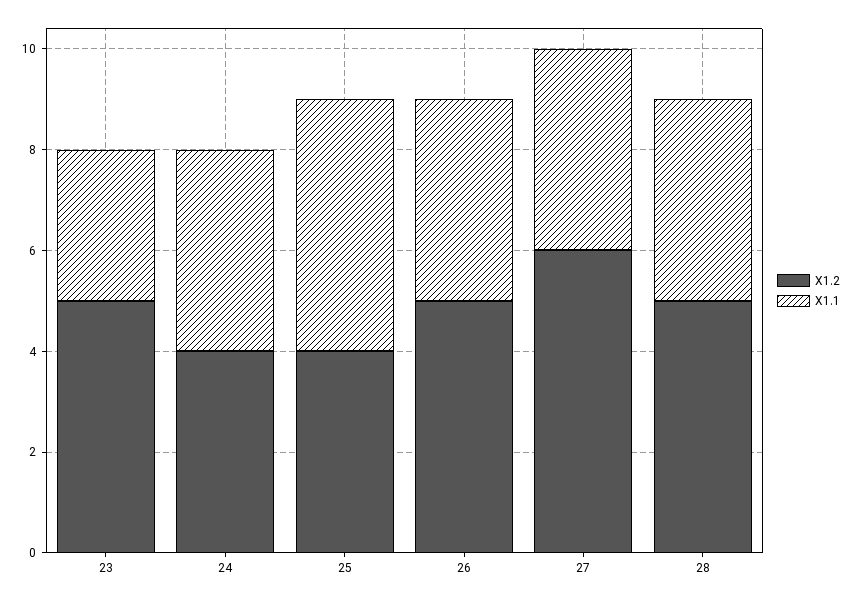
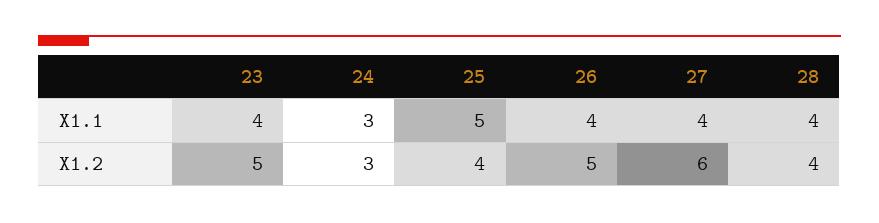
  {
    "X1.2": {
      "23": 5,
-     "24": 4,
+     "24": 3,
      "25": 4,
      "26": 5,
      "27": 6,
-     "28": 5
+     "28": 4
    },
    "X1.1": {
-     "23": 3,
+     "23": 4,
-     "24": 4,
+     "24": 3,
      "25": 5,
      "26": 4,
      "27": 4,
      "28": 4
    }
  }

